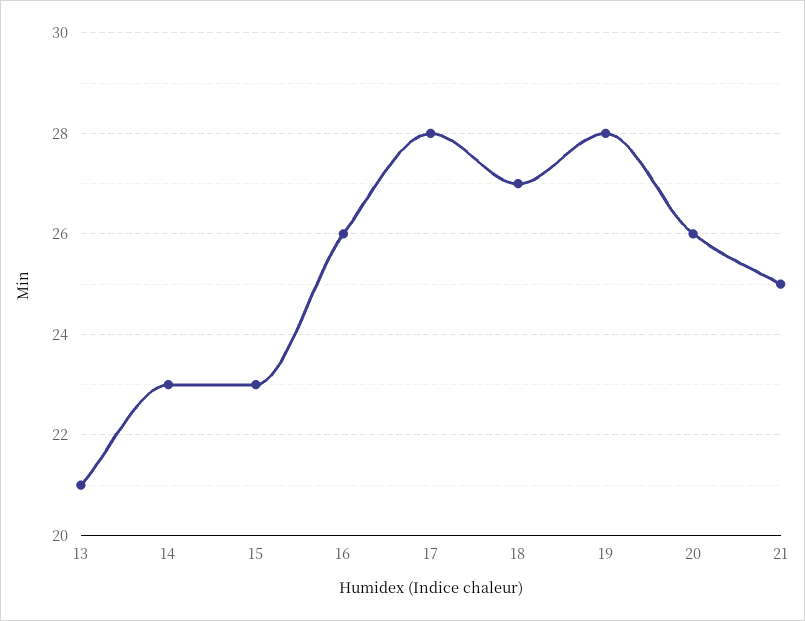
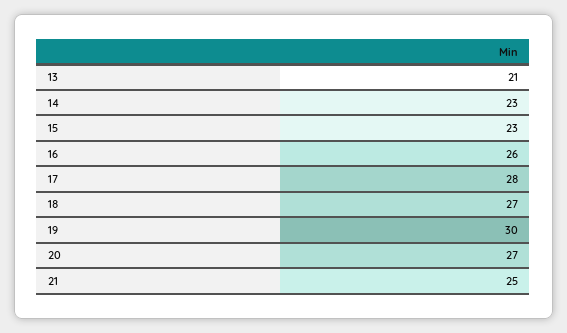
  {
    "13": 21,
    "14": 23,
    "15": 23,
    "16": 26,
    "17": 28,
    "18": 27,
-   "19": 28,
+   "19": 30,
-   "20": 26,
+   "20": 27,
    "21": 25
  }

